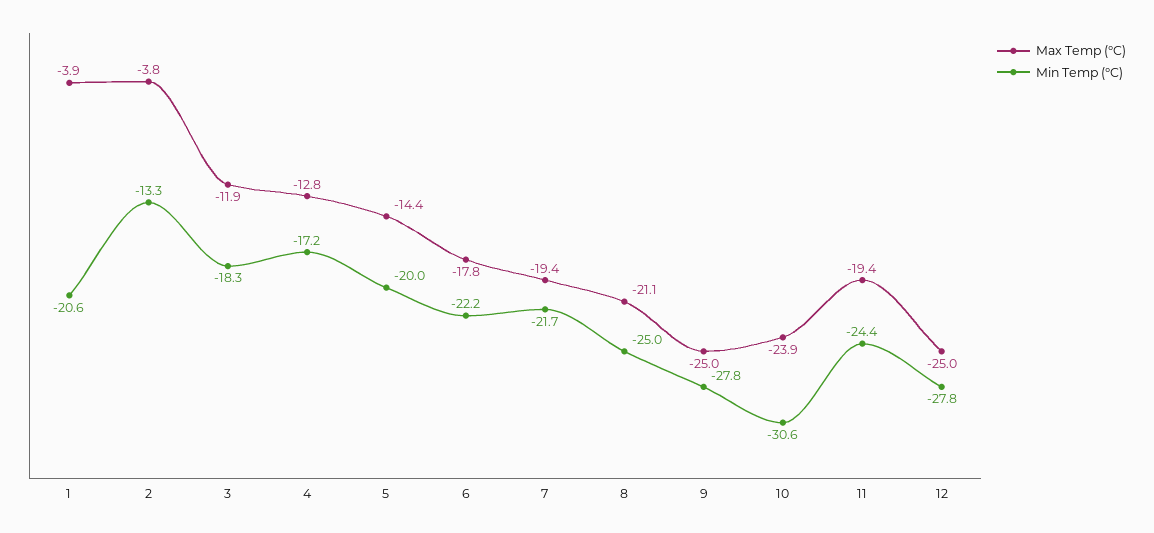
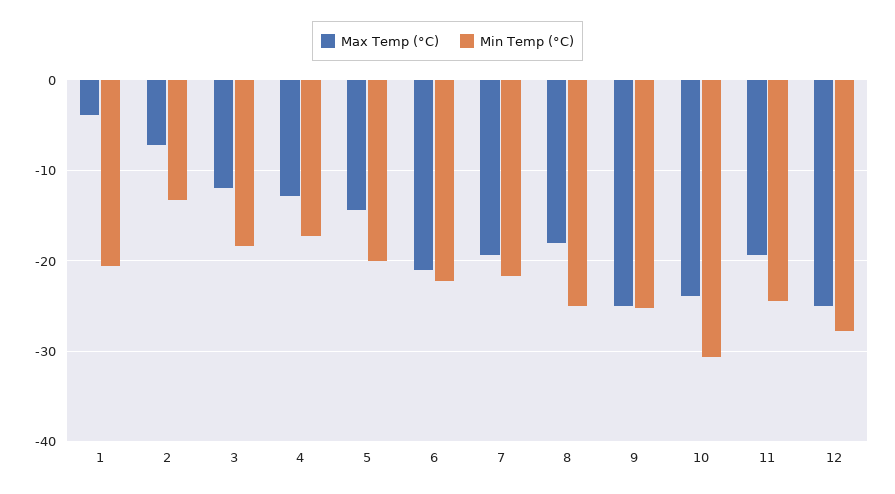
  {
    "Max Temp (°C)": {
      "1": -3.9,
-     "2": -3.8,
+     "2": -7,
      "3": -11.9,
      "4": -12.8,
      "5": -14.4,
-     "6": -17.8,
+     "6": -21,
      "7": -19.4,
-     "8": -21.1,
+     "8": -18,
      "9": -25,
      "10": -23.9,
      "11": -19.4,
      "12": -25
    },
    "Min Temp (°C)": {
      "1": -20.6,
      "2": -13.3,
      "3": -18.3,
      "4": -17.2,
      "5": -20,
      "6": -22.2,
      "7": -21.7,
      "8": -25,
-     "9": -27.8,
+     "9": -25,
      "10": -30.6,
      "11": -24.4,
      "12": -27.8
    }
  }

